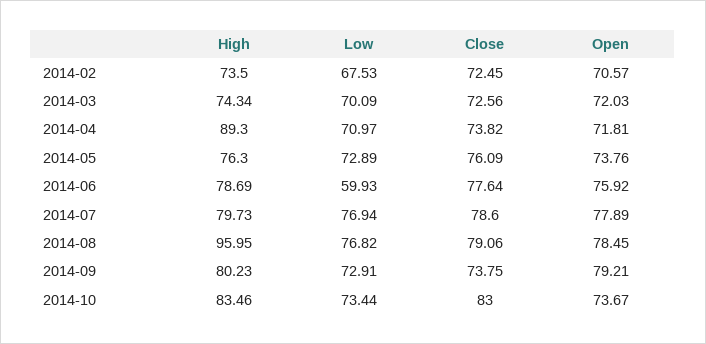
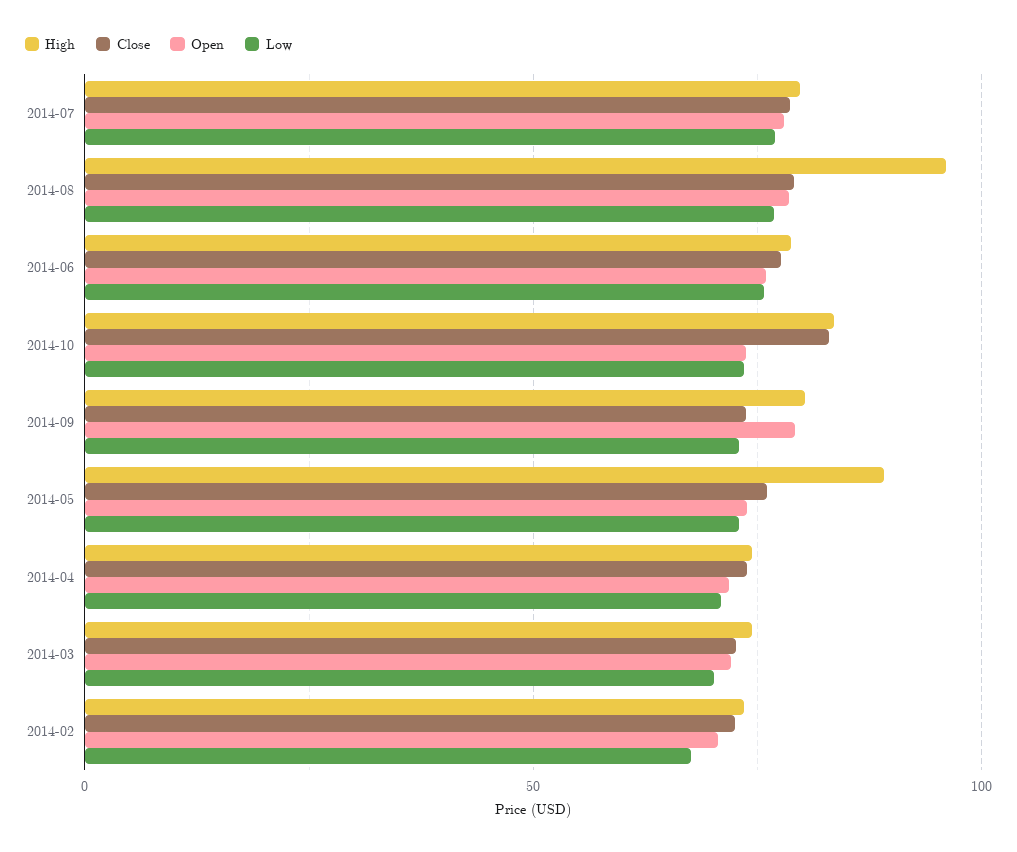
  {
    "High": {
      "2014-02": 73.5,
      "2014-03": 74.34,
-     "2014-04": 89.3,
+     "2014-04": 75,
-     "2014-05": 76.3,
+     "2014-05": 90,
      "2014-06": 78.69,
      "2014-07": 79.73,
      "2014-08": 95.95,
      "2014-09": 80.23,
      "2014-10": 83.46
    },
    "Low": {
      "2014-02": 67.53,
      "2014-03": 70.09,
      "2014-04": 70.97,
      "2014-05": 72.89,
-     "2014-06": 59.93,
+     "2014-06": 75,
      "2014-07": 76.94,
      "2014-08": 76.82,
      "2014-09": 72.91,
      "2014-10": 73.44
    },
    "Close": {
      "2014-02": 72.45,
      "2014-03": 72.56,
      "2014-04": 73.82,
      "2014-05": 76.09,
      "2014-06": 77.64,
      "2014-07": 78.6,
      "2014-08": 79.06,
      "2014-09": 73.75,
      "2014-10": 83
    },
    "Open": {
      "2014-02": 70.57,
      "2014-03": 72.03,
      "2014-04": 71.81,
      "2014-05": 73.76,
      "2014-06": 75.92,
      "2014-07": 77.89,
      "2014-08": 78.45,
      "2014-09": 79.21,
      "2014-10": 73.67
    }
  }

